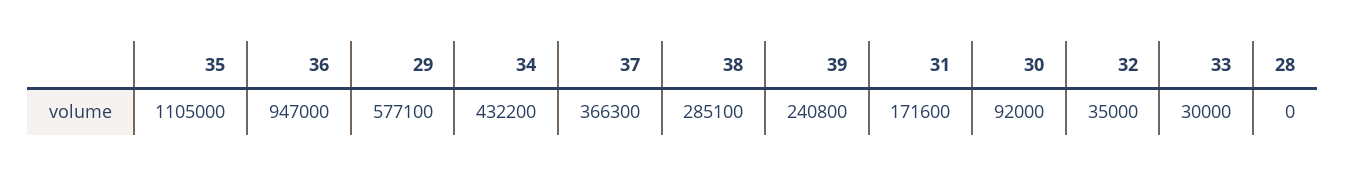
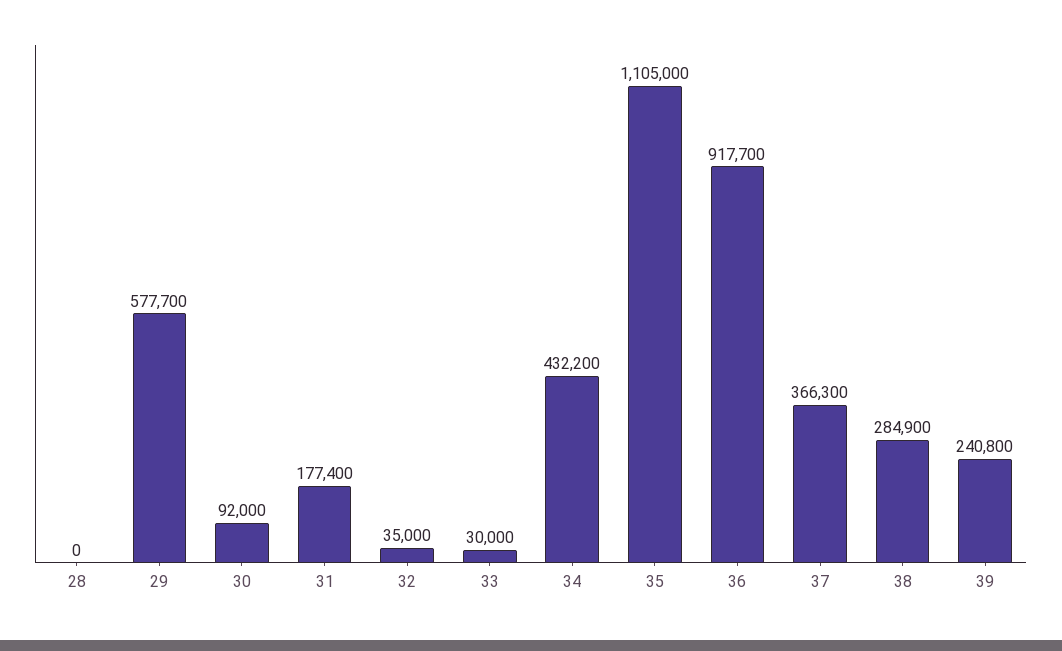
  {
    "35": 1105000,
-   "36": 947000,
+   "36": 917700,
-   "29": 577100,
+   "29": 577700,
    "34": 432200,
    "37": 366300,
-   "38": 285100,
+   "38": 284900,
    "39": 240800,
-   "31": 171600,
+   "31": 177400,
    "30": 92000,
    "32": 35000,
    "33": 30000,
    "28": 0
  }

